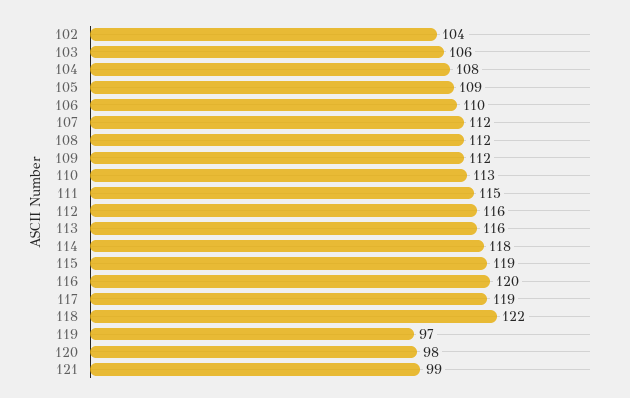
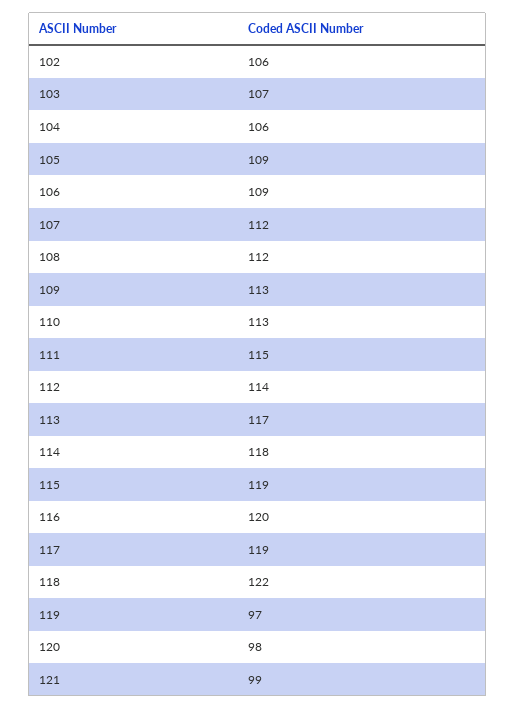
  {
-   "102": 104,
+   "102": 106,
-   "103": 106,
+   "103": 107,
-   "104": 108,
+   "104": 106,
    "105": 109,
-   "106": 110,
+   "106": 109,
    "107": 112,
    "108": 112,
-   "109": 112,
+   "109": 113,
    "110": 113,
    "111": 115,
-   "112": 116,
+   "112": 114,
-   "113": 116,
+   "113": 117,
    "114": 118,
    "115": 119,
    "116": 120,
    "117": 119,
    "118": 122,
    "119": 97,
    "120": 98,
    "121": 99
  }

